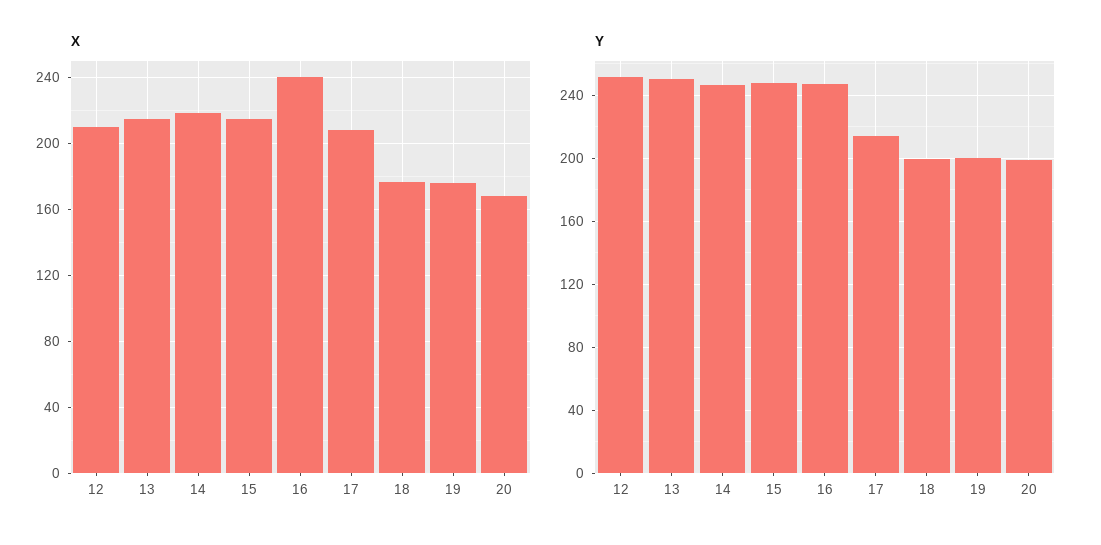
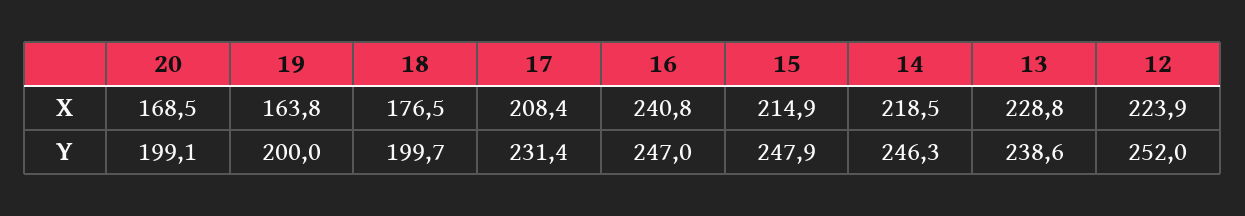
  {
    "X": {
-     "12": 210,
+     "12": 223.9,
-     "13": 215,
+     "13": 228.8,
      "14": 218.5,
      "15": 214.9,
      "16": 240.8,
      "17": 208.4,
      "18": 176.5,
-     "19": 175,
+     "19": 163.8,
      "20": 168.5
    },
    "Y": {
      "12": 252,
-     "13": 250,
+     "13": 238.6,
      "14": 246.3,
      "15": 247.9,
      "16": 247,
-     "17": 215,
+     "17": 231.4,
      "18": 199.7,
      "19": 200,
      "20": 199.1
    }
  }

